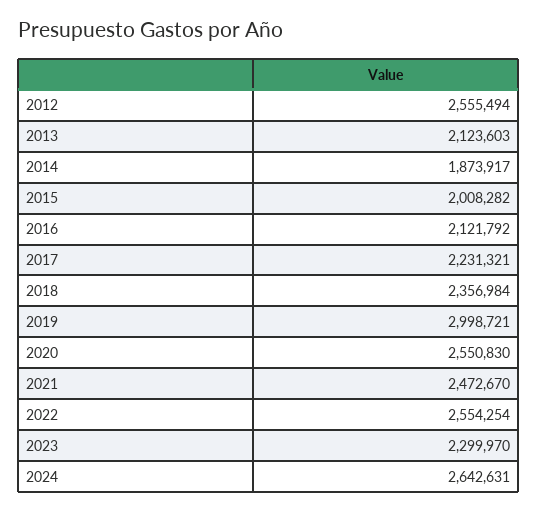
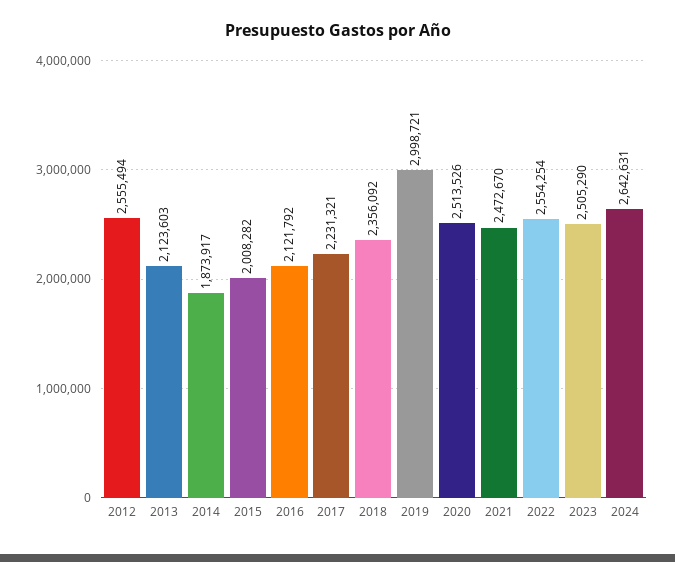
  {
    "2012": 2555494,
    "2013": 2123603,
    "2014": 1873917,
    "2015": 2008282,
    "2016": 2121792,
    "2017": 2231321,
-   "2018": 2356984,
+   "2018": 2356092,
    "2019": 2998721,
-   "2020": 2550830,
+   "2020": 2513526,
    "2021": 2472670,
    "2022": 2554254,
-   "2023": 2299970,
+   "2023": 2505290,
    "2024": 2642631
  }

